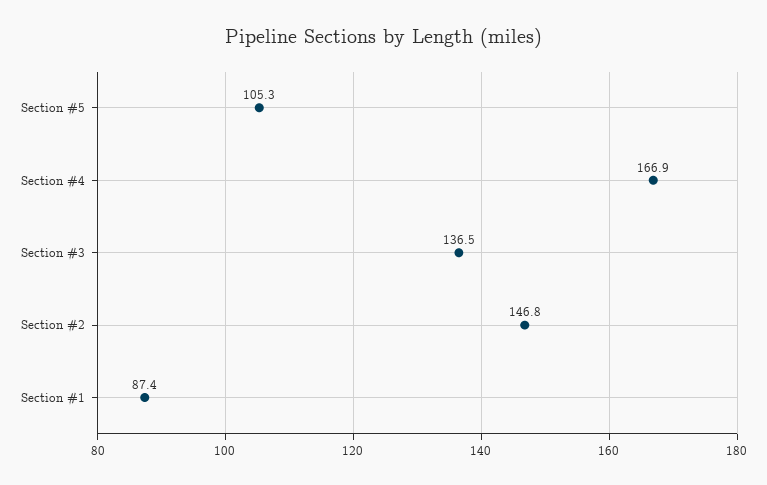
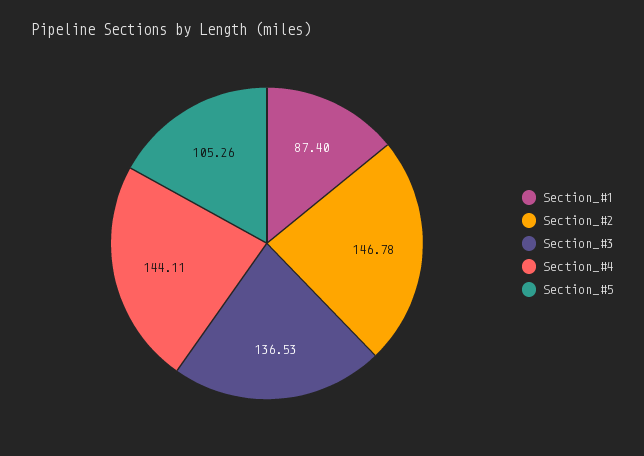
  {
    "Section #5": 105.26,
-   "Section #4": 166.9,
+   "Section #4": 144.11,
    "Section #3": 136.53,
    "Section #2": 146.78,
    "Section #1": 87.4
  }

